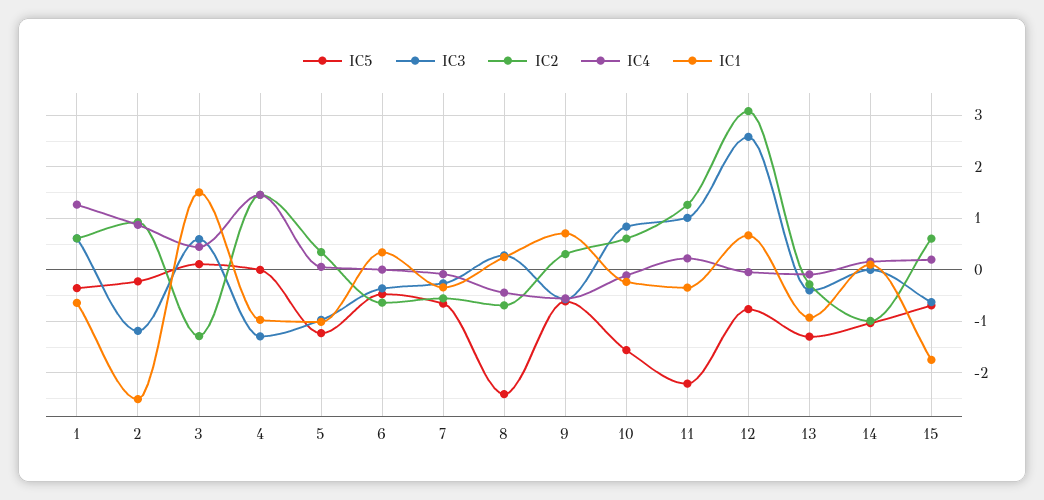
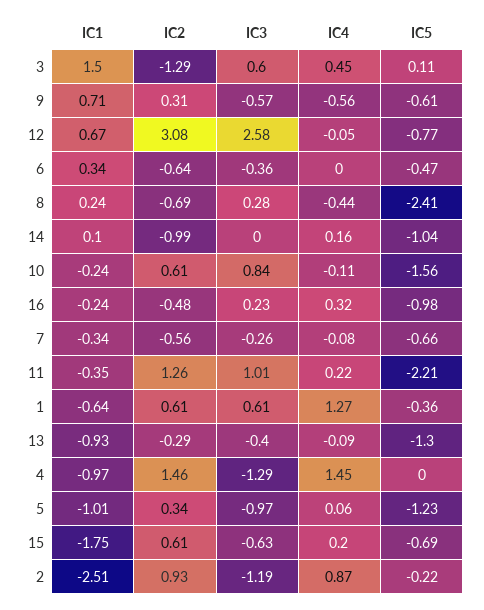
  {
    "IC5": {
      "1": -0.36,
      "2": -0.22,
      "3": 0.11,
      "4": 0,
      "5": -1.23,
      "6": -0.47,
      "7": -0.66,
      "8": -2.41,
      "9": -0.61,
      "10": -1.56,
      "11": -2.21,
      "12": -0.77,
      "13": -1.3,
      "14": -1.04,
-     "15": -0.69
+     "15": -0.69,
+     "16": -0.98
    },
    "IC3": {
      "1": 0.61,
      "2": -1.19,
      "3": 0.6,
      "4": -1.29,
      "5": -0.97,
      "6": -0.36,
      "7": -0.26,
      "8": 0.28,
      "9": -0.57,
      "10": 0.84,
      "11": 1.01,
      "12": 2.58,
      "13": -0.4,
      "14": 0,
-     "15": -0.63
+     "15": -0.63,
+     "16": 0.23
    },
    "IC2": {
      "1": 0.61,
      "2": 0.93,
      "3": -1.29,
      "4": 1.46,
      "5": 0.34,
      "6": -0.64,
      "7": -0.56,
      "8": -0.69,
      "9": 0.31,
      "10": 0.61,
      "11": 1.26,
      "12": 3.08,
      "13": -0.29,
      "14": -0.99,
-     "15": 0.61
+     "15": 0.61,
+     "16": -0.48
    },
    "IC4": {
      "1": 1.27,
      "2": 0.87,
      "3": 0.45,
      "4": 1.45,
      "5": 0.06,
      "6": 0,
      "7": -0.08,
      "8": -0.44,
      "9": -0.56,
      "10": -0.11,
      "11": 0.22,
      "12": -0.05,
      "13": -0.09,
      "14": 0.16,
-     "15": 0.2
+     "15": 0.2,
+     "16": 0.32
    },
    "IC1": {
      "1": -0.64,
      "2": -2.51,
      "3": 1.5,
      "4": -0.97,
      "5": -1.01,
      "6": 0.34,
      "7": -0.34,
      "8": 0.24,
      "9": 0.71,
      "10": -0.24,
      "11": -0.35,
      "12": 0.67,
      "13": -0.93,
      "14": 0.1,
-     "15": -1.75
+     "15": -1.75,
+     "16": -0.24
    }
  }

